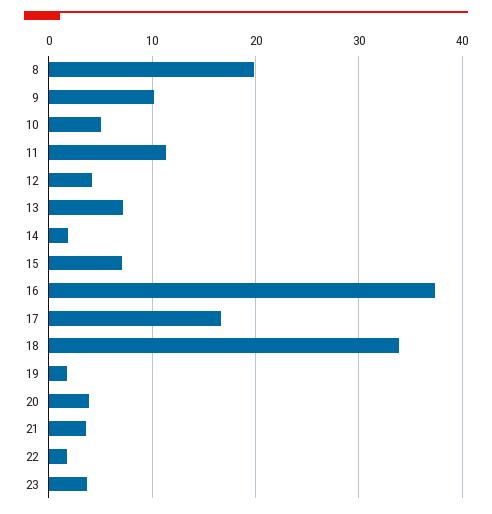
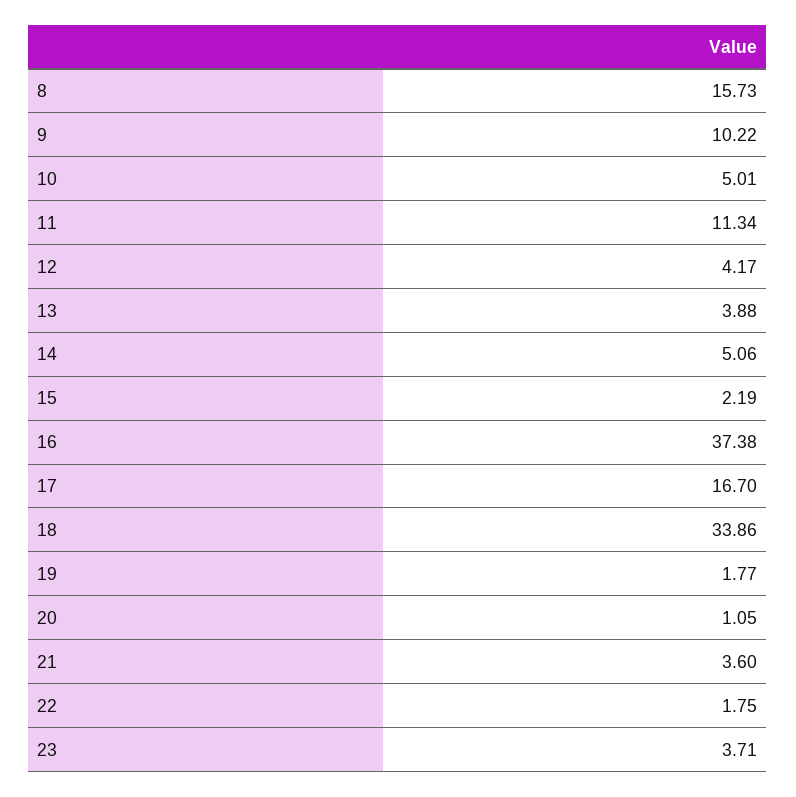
  {
-   "8": 20,
+   "8": 15.73,
    "9": 10.22,
    "10": 5.01,
    "11": 11.34,
    "12": 4.17,
-   "13": 7,
+   "13": 3.88,
-   "14": 2,
+   "14": 5.06,
-   "15": 7,
+   "15": 2.19,
    "16": 37.38,
    "17": 16.7,
    "18": 33.86,
    "19": 1.77,
-   "20": 4,
+   "20": 1.05,
    "21": 3.6,
    "22": 1.75,
    "23": 3.71
  }

